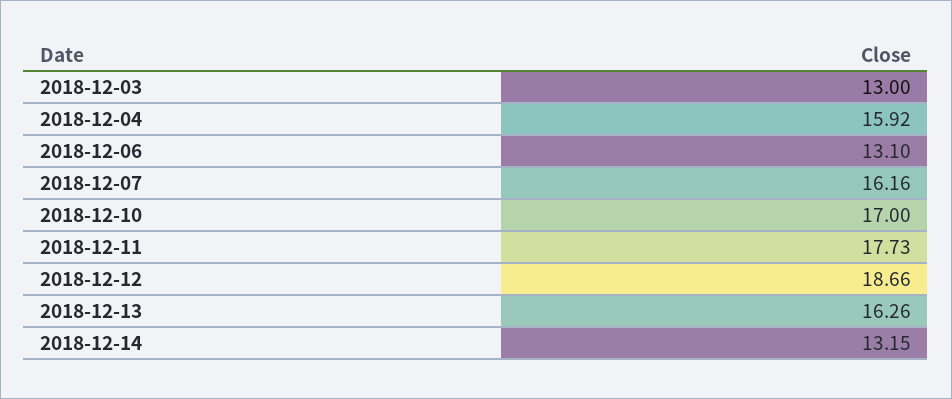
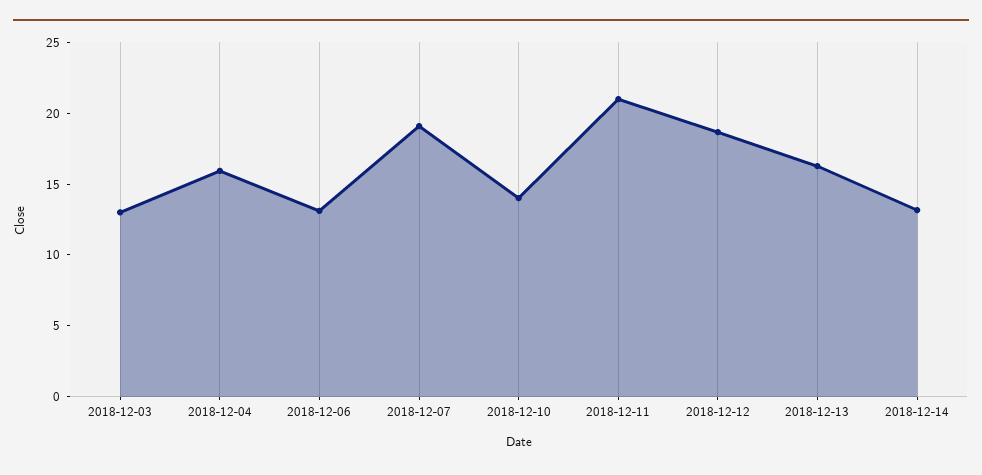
  {
    "2018-12-03": 13,
    "2018-12-04": 15.92,
    "2018-12-06": 13.1,
-   "2018-12-07": 16.16,
+   "2018-12-07": 19,
-   "2018-12-10": 17,
+   "2018-12-10": 14,
-   "2018-12-11": 17.73,
+   "2018-12-11": 21,
    "2018-12-12": 18.66,
    "2018-12-13": 16.26,
    "2018-12-14": 13.15
  }

